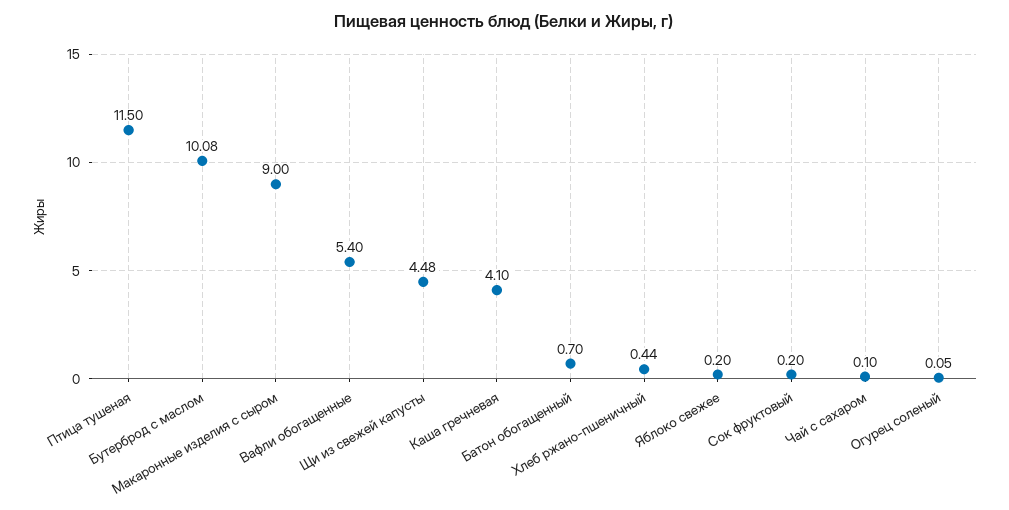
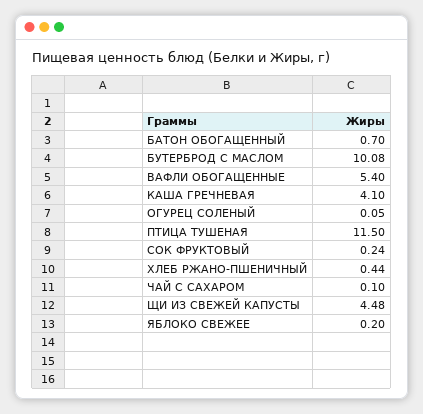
  {
    "Птица тушеная": 11.5,
    "Бутерброд с маслом": 10.08,
-   "Макаронные изделия с сыром": 9,
    "Вафли обогащенные": 5.4,
    "Щи из свежей капусты": 4.48,
    "Каша гречневая": 4.1,
    "Батон обогащенный": 0.7,
    "Хлеб ржано-пшеничный": 0.44,
    "Яблоко свежее": 0.2,
-   "Сок фруктовый": 0.2,
+   "Сок фруктовый": 0.24,
    "Чай с сахаром": 0.1,
    "Огурец соленый": 0.05
  }

